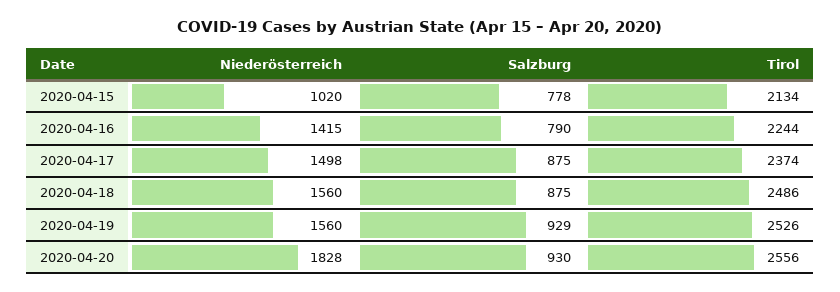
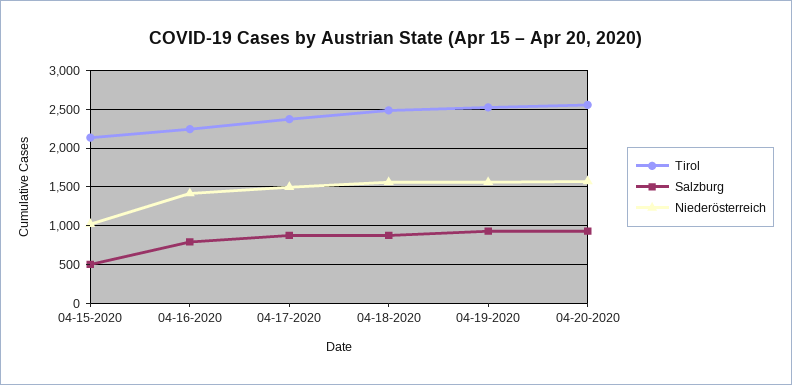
  {
    "Niederösterreich": {
      "2020-04-15": 1020,
      "2020-04-16": 1415,
      "2020-04-17": 1498,
      "2020-04-18": 1560,
      "2020-04-19": 1560,
-     "2020-04-20": 1828
+     "2020-04-20": 1600
    },
    "Salzburg": {
-     "2020-04-15": 778,
+     "2020-04-15": 500,
      "2020-04-16": 790,
      "2020-04-17": 875,
      "2020-04-18": 875,
      "2020-04-19": 929,
      "2020-04-20": 930
    },
    "Tirol": {
      "2020-04-15": 2134,
      "2020-04-16": 2244,
      "2020-04-17": 2374,
      "2020-04-18": 2486,
      "2020-04-19": 2526,
      "2020-04-20": 2556
    }
  }

